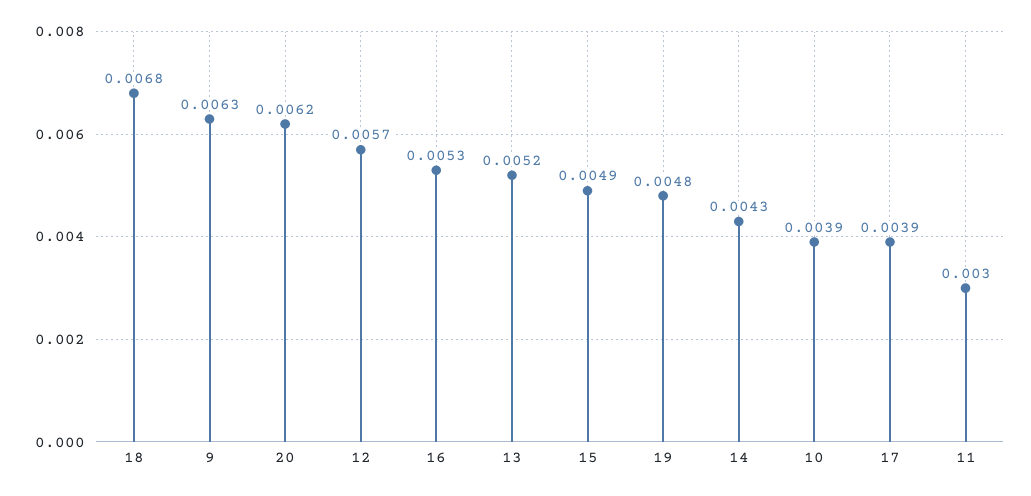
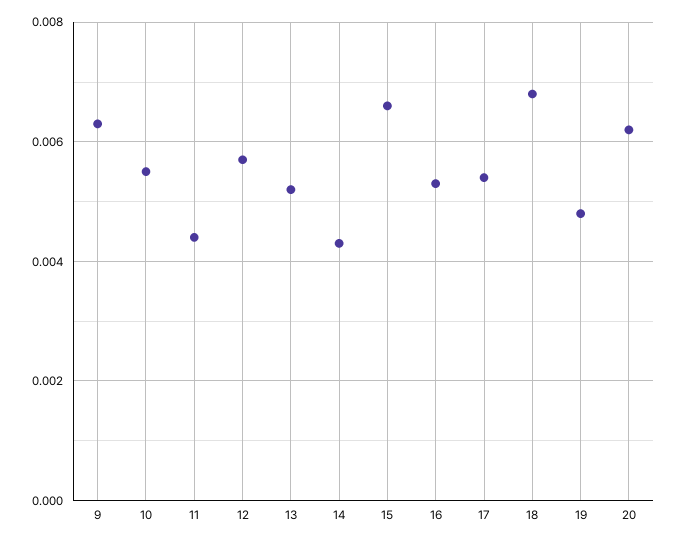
  {
    "18": 0.0068,
    "9": 0.0063,
    "20": 0.0062,
    "12": 0.0057,
    "16": 0.0053,
    "13": 0.0052,
-   "15": 0.0049,
+   "15": 0.0065,
    "19": 0.0048,
    "14": 0.0043,
-   "10": 0.0039,
+   "10": 0.0055,
-   "17": 0.0039,
+   "17": 0.0055,
-   "11": 0.003
+   "11": 0.0045
  }

